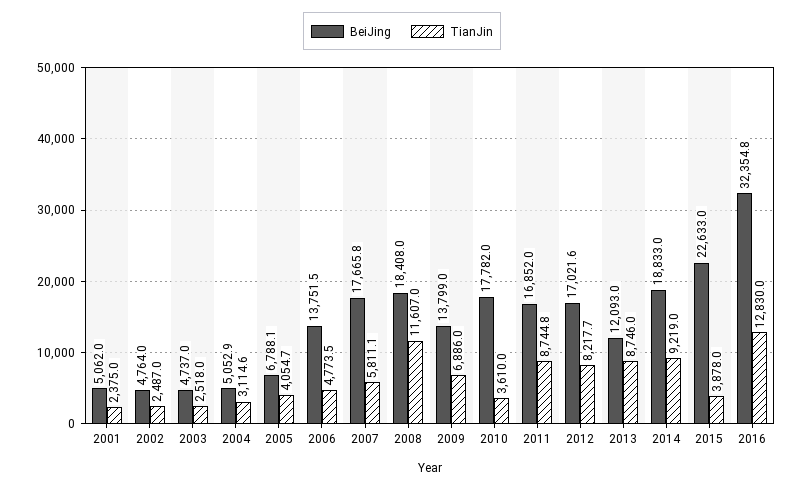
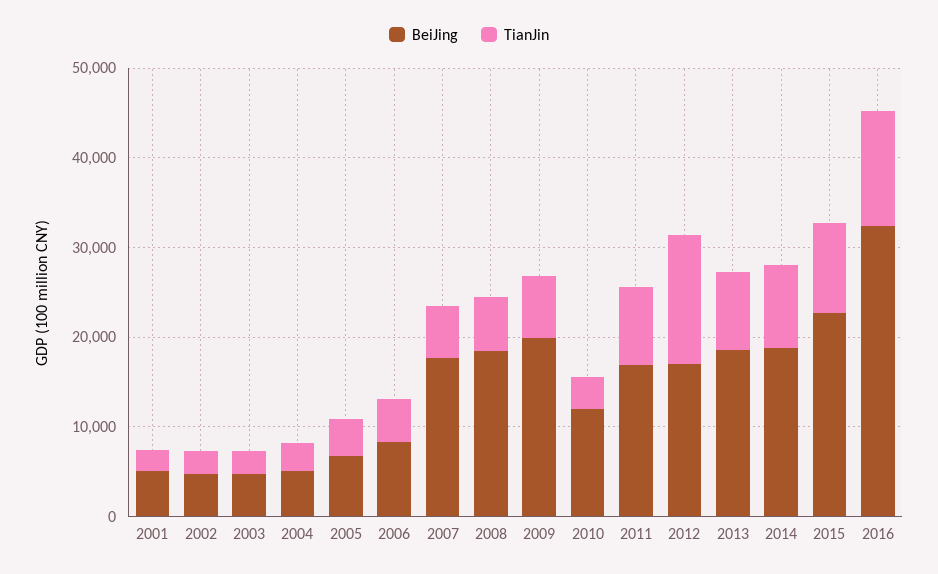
  {
    "BeiJing": {
      "2001": 5062,
      "2002": 4764,
      "2003": 4737,
      "2004": 5052.9,
      "2005": 6788.1,
-     "2006": 13751.5,
+     "2006": 8000,
      "2007": 17665.8,
      "2008": 18408,
-     "2009": 13799,
+     "2009": 20000,
-     "2010": 17782,
+     "2010": 12000,
      "2011": 16852,
      "2012": 17021.6,
-     "2013": 12093,
+     "2013": 18000,
      "2014": 18833,
      "2015": 22633,
      "2016": 32354.8
    },
    "TianJin": {
      "2001": 2375,
      "2002": 2487,
      "2003": 2518,
      "2004": 3114.6,
      "2005": 4054.7,
      "2006": 4773.5,
      "2007": 5811.1,
-     "2008": 11607,
+     "2008": 6000,
      "2009": 6886,
      "2010": 3610,
      "2011": 8744.8,
-     "2012": 8217.7,
+     "2012": 14000,
      "2013": 8746,
      "2014": 9219,
-     "2015": 3878,
+     "2015": 10000,
      "2016": 12830
    }
  }

